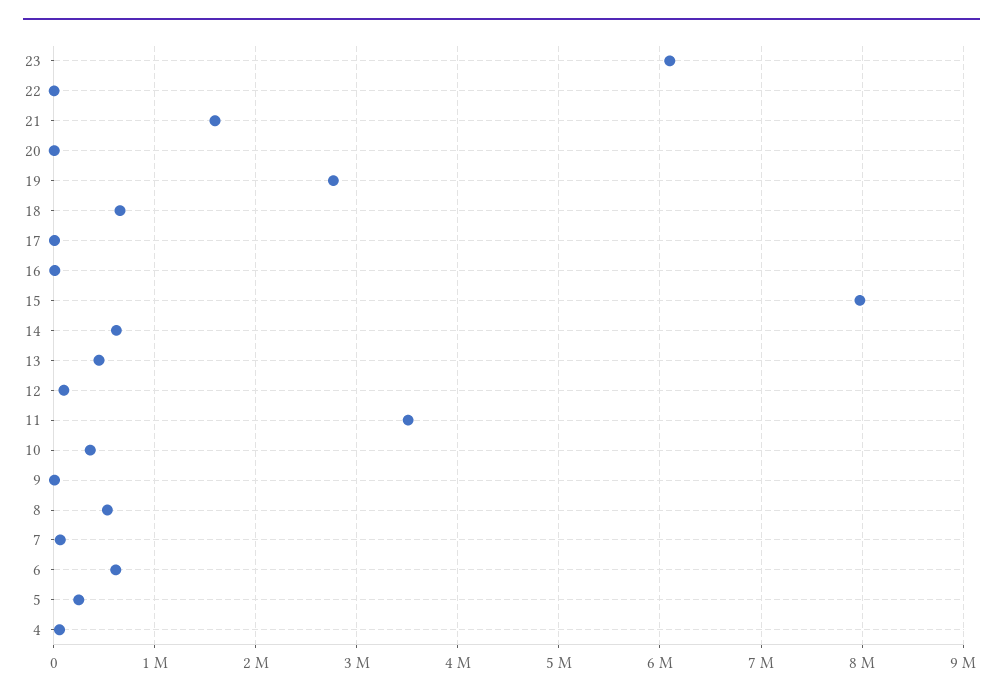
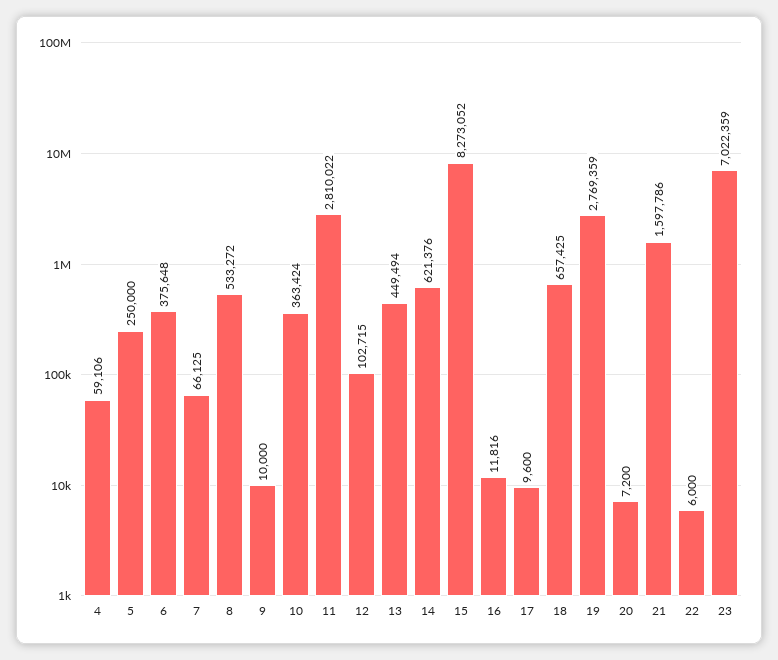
  {
-   "23": 6100000,
+   "23": 7022359,
    "22": 6000,
    "21": 1597786,
    "20": 7200,
    "19": 2769359,
    "18": 657425,
    "17": 9600,
    "16": 11816,
-   "15": 8000000,
+   "15": 8273052,
    "14": 621376,
    "13": 449494,
    "12": 102715,
-   "11": 3500000,
+   "11": 2810022,
    "10": 363424,
    "9": 10000,
    "8": 533272,
    "7": 66125,
-   "6": 600000,
+   "6": 375648,
    "5": 250000,
    "4": 59106
  }

